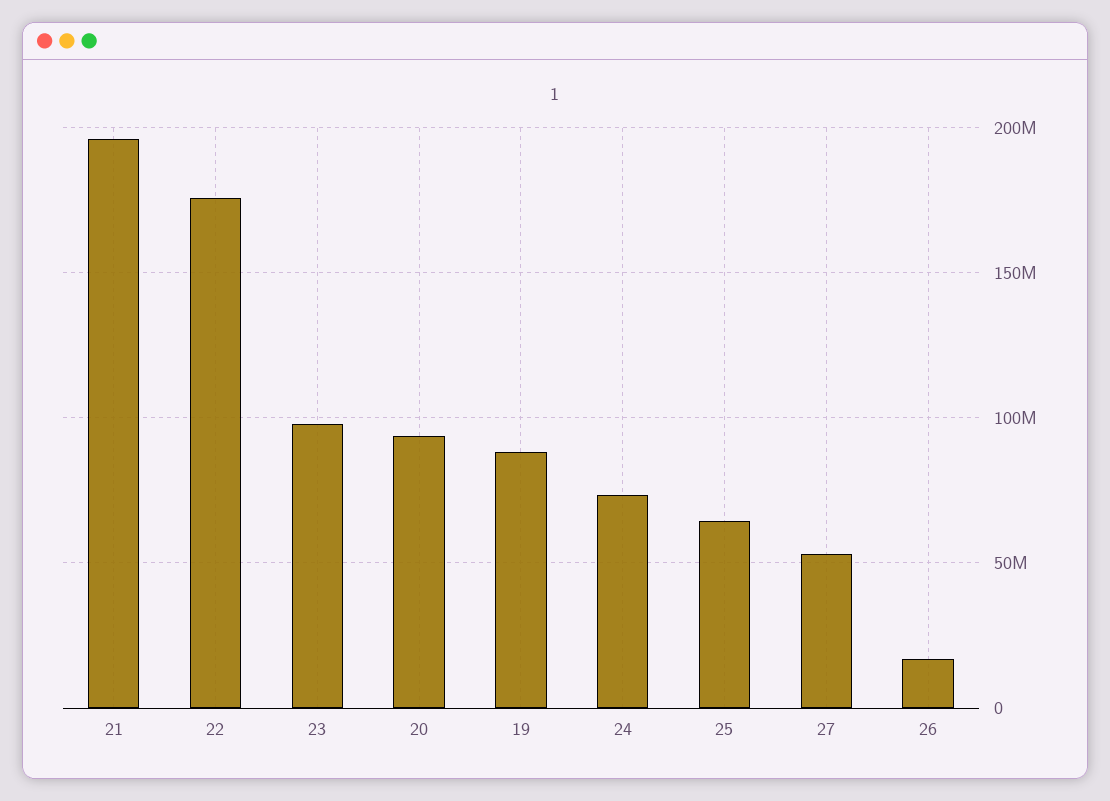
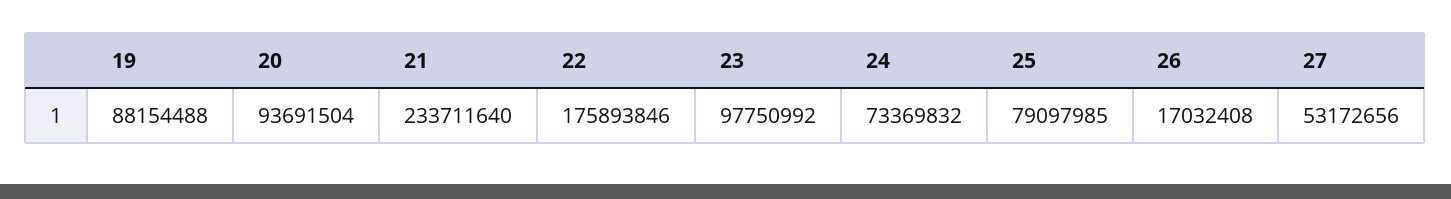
  {
-   "21": 195000000,
+   "21": 233711640,
    "22": 175893846,
    "23": 97750992,
    "20": 93691504,
    "19": 88154488,
    "24": 73369832,
-   "25": 65000000,
+   "25": 79097985,
    "27": 53172656,
    "26": 17032408
  }

